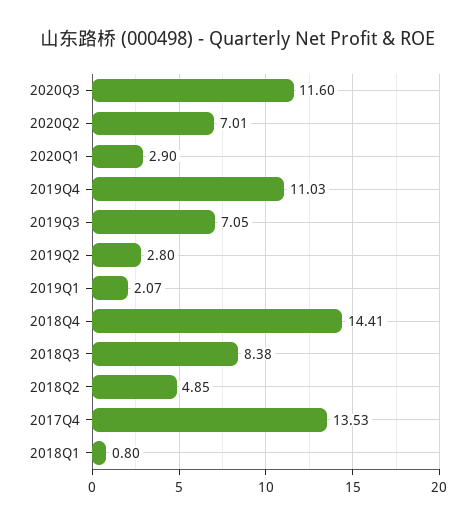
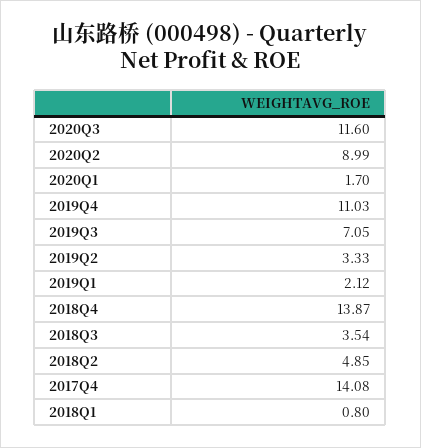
  {
    "2020Q3": 11.6,
-   "2020Q2": 7.01,
+   "2020Q2": 8.99,
-   "2020Q1": 2.9,
+   "2020Q1": 1.7,
    "2019Q4": 11.03,
    "2019Q3": 7.05,
-   "2019Q2": 2.8,
+   "2019Q2": 3.33,
-   "2019Q1": 2.07,
+   "2019Q1": 2.12,
-   "2018Q4": 14.41,
+   "2018Q4": 13.87,
-   "2018Q3": 8.38,
+   "2018Q3": 3.54,
    "2018Q2": 4.85,
-   "2017Q4": 13.53,
+   "2017Q4": 14.08,
    "2018Q1": 0.8
  }

